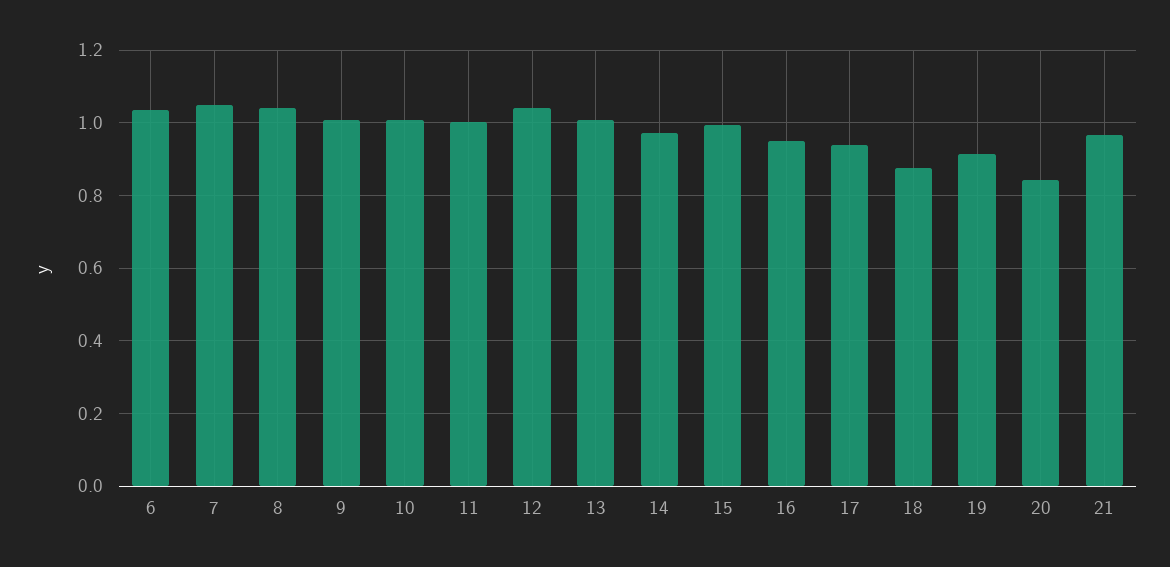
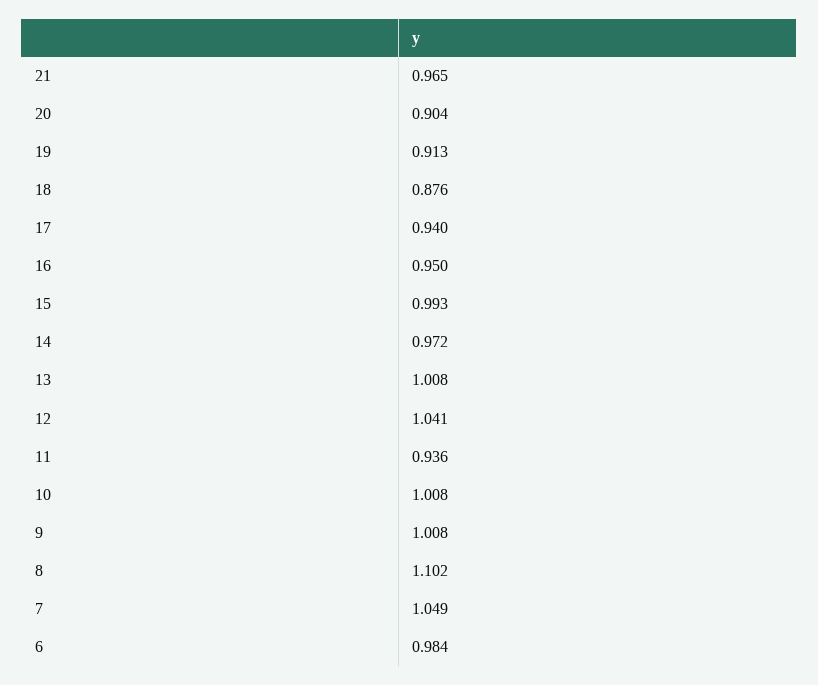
  {
-   "6": 1.04,
+   "6": 0.984,
    "7": 1.049,
-   "8": 1.04,
+   "8": 1.102,
    "9": 1.008,
    "10": 1.008,
-   "11": 1,
+   "11": 0.936,
    "12": 1.041,
    "13": 1.008,
    "14": 0.972,
    "15": 0.993,
    "16": 0.95,
    "17": 0.94,
    "18": 0.876,
    "19": 0.913,
-   "20": 0.84,
+   "20": 0.904,
    "21": 0.965
  }

